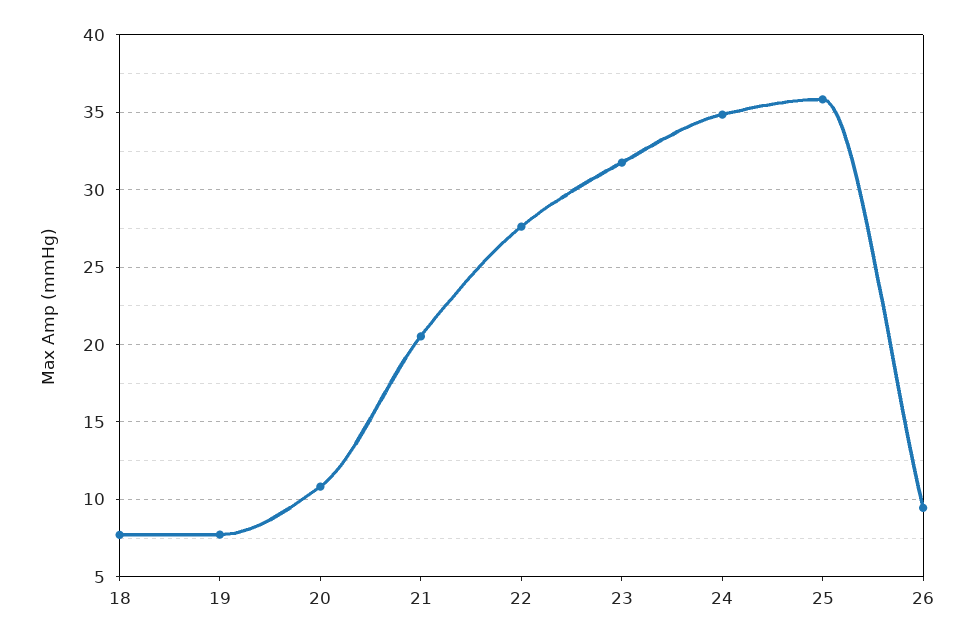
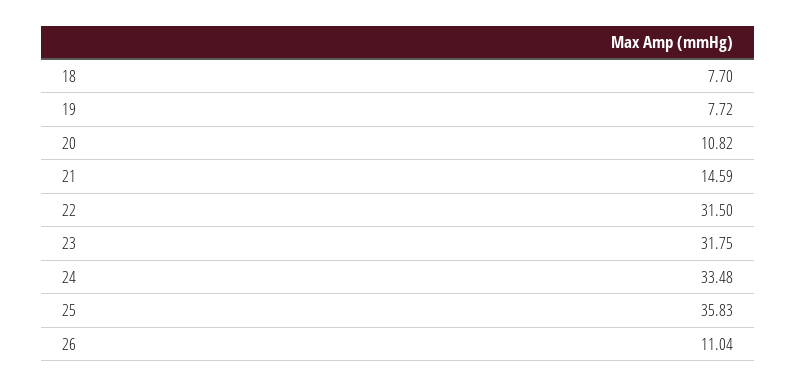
  {
    "18": 7.7,
    "19": 7.72,
    "20": 10.82,
-   "21": 20.5,
+   "21": 14.59,
-   "22": 27.5,
+   "22": 31.5,
    "23": 31.75,
-   "24": 35,
+   "24": 33.48,
    "25": 35.83,
-   "26": 9.5
+   "26": 11.04
  }

